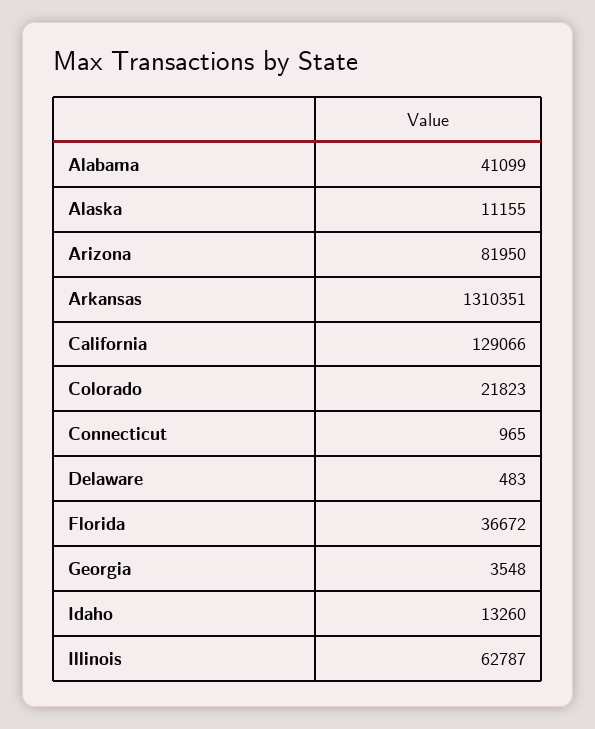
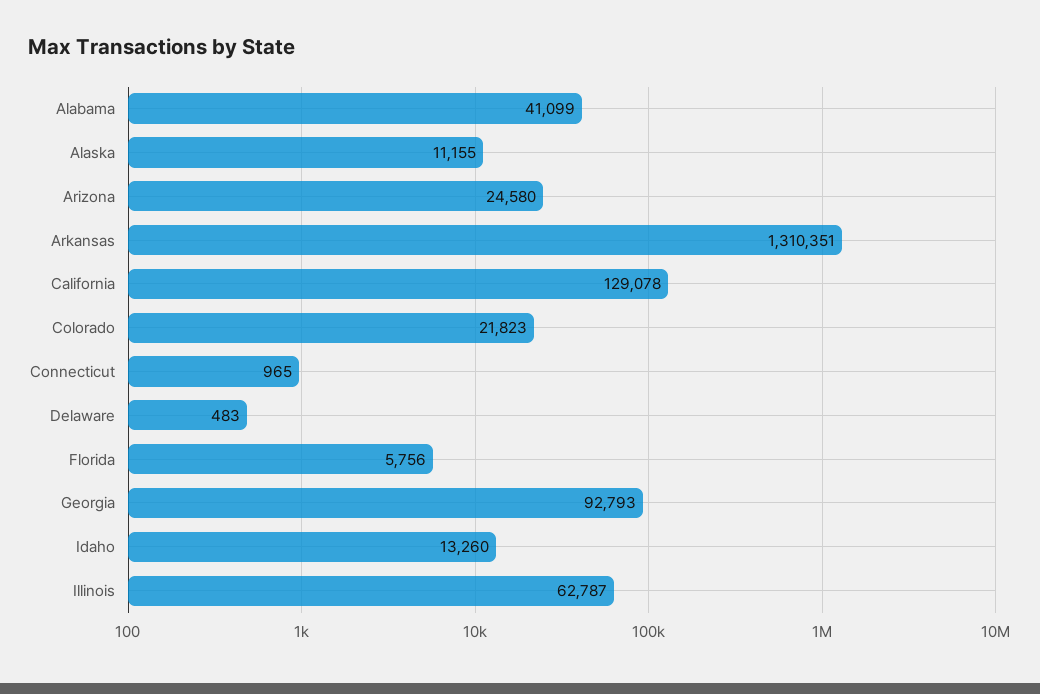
  {
    "Alabama": 41099,
    "Alaska": 11155,
-   "Arizona": 81950,
+   "Arizona": 24580,
    "Arkansas": 1310351,
-   "California": 129066,
+   "California": 129078,
    "Colorado": 21823,
    "Connecticut": 965,
    "Delaware": 483,
-   "Florida": 36672,
+   "Florida": 5756,
-   "Georgia": 3548,
+   "Georgia": 92793,
    "Idaho": 13260,
    "Illinois": 62787
  }

